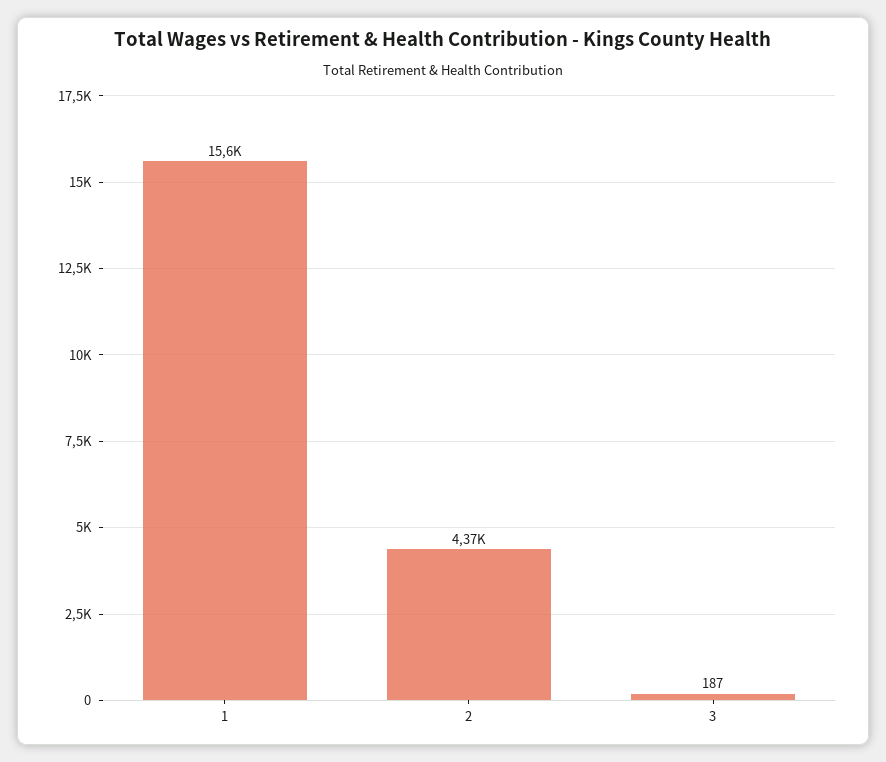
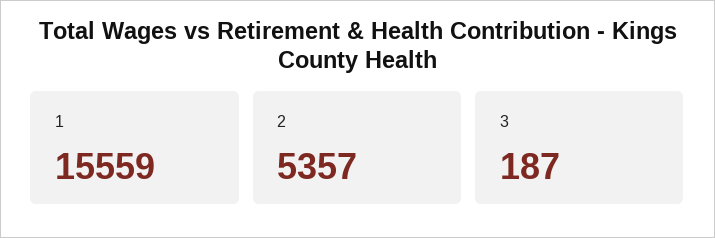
  {
    "1": 15559,
-   "2": 4370,
+   "2": 5357,
    "3": 187
  }

